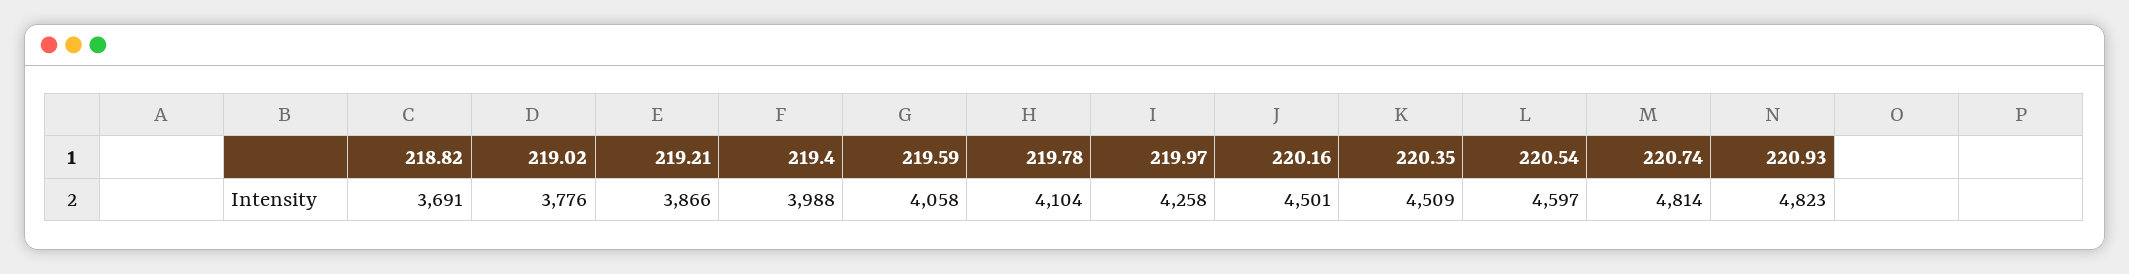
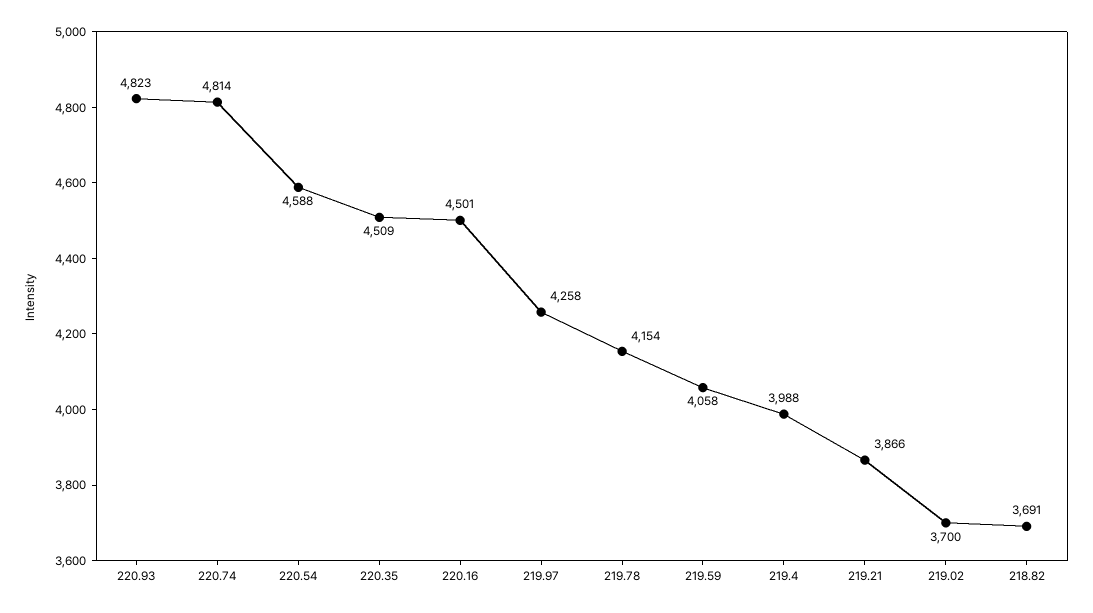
  {
    "218.82": 3691,
-   "219.02": 3776,
+   "219.02": 3700,
    "219.21": 3866,
    "219.4": 3988,
    "219.59": 4058,
-   "219.78": 4104,
+   "219.78": 4154,
    "219.97": 4258,
    "220.16": 4501,
    "220.35": 4509,
-   "220.54": 4597,
+   "220.54": 4588,
    "220.74": 4814,
    "220.93": 4823
  }

